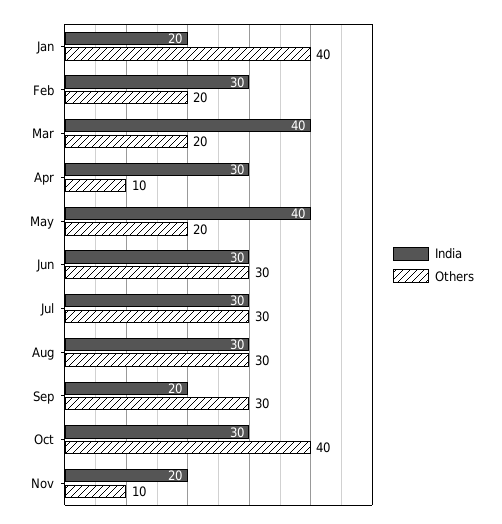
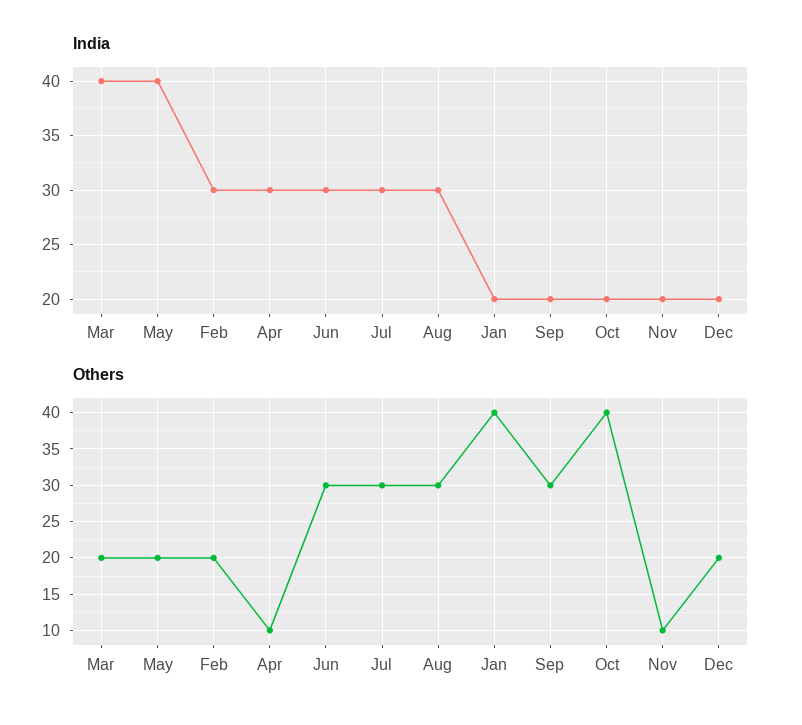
  {
    "India": {
      "Jan": 20,
      "Feb": 30,
      "Mar": 40,
      "Apr": 30,
      "May": 40,
      "Jun": 30,
      "Jul": 30,
      "Aug": 30,
      "Sep": 20,
-     "Oct": 30,
+     "Oct": 20,
-     "Nov": 20
+     "Nov": 20,
+     "Dec": 20
    },
    "Others": {
      "Jan": 40,
      "Feb": 20,
      "Mar": 20,
      "Apr": 10,
      "May": 20,
      "Jun": 30,
      "Jul": 30,
      "Aug": 30,
      "Sep": 30,
      "Oct": 40,
-     "Nov": 10
+     "Nov": 10,
+     "Dec": 20
    }
  }

